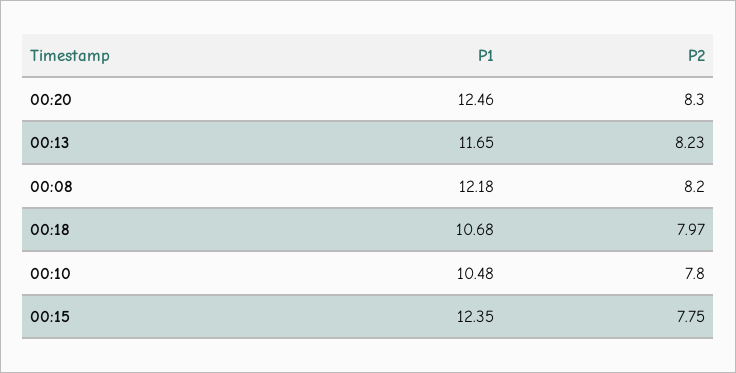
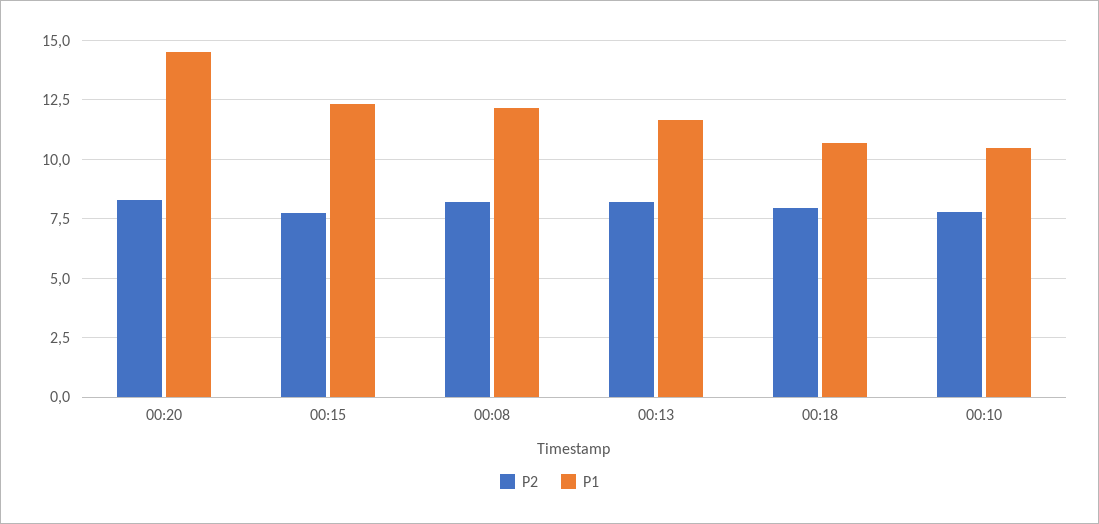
  {
    "P1": {
-     "00:20": 12.46,
+     "00:20": 14.5,
      "00:13": 11.65,
      "00:08": 12.18,
      "00:18": 10.68,
      "00:10": 10.48,
      "00:15": 12.35
    },
    "P2": {
      "00:20": 8.3,
      "00:13": 8.23,
      "00:08": 8.2,
      "00:18": 7.97,
      "00:10": 7.8,
      "00:15": 7.75
    }
  }

